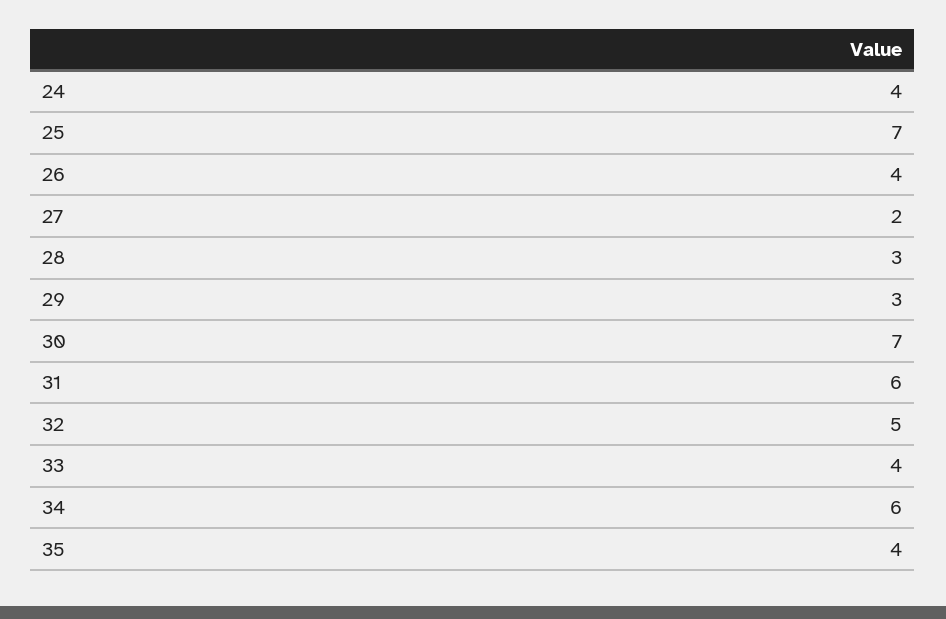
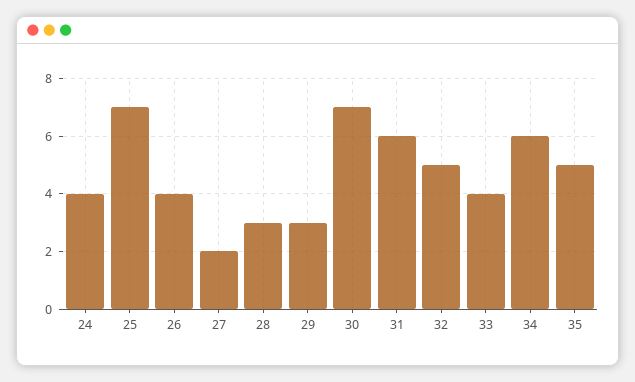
  {
    "24": 4,
    "25": 7,
    "26": 4,
    "27": 2,
    "28": 3,
    "29": 3,
    "30": 7,
    "31": 6,
    "32": 5,
    "33": 4,
    "34": 6,
-   "35": 4
+   "35": 5
  }

